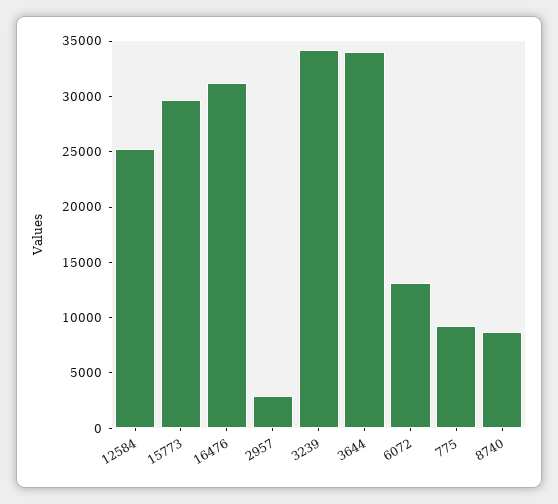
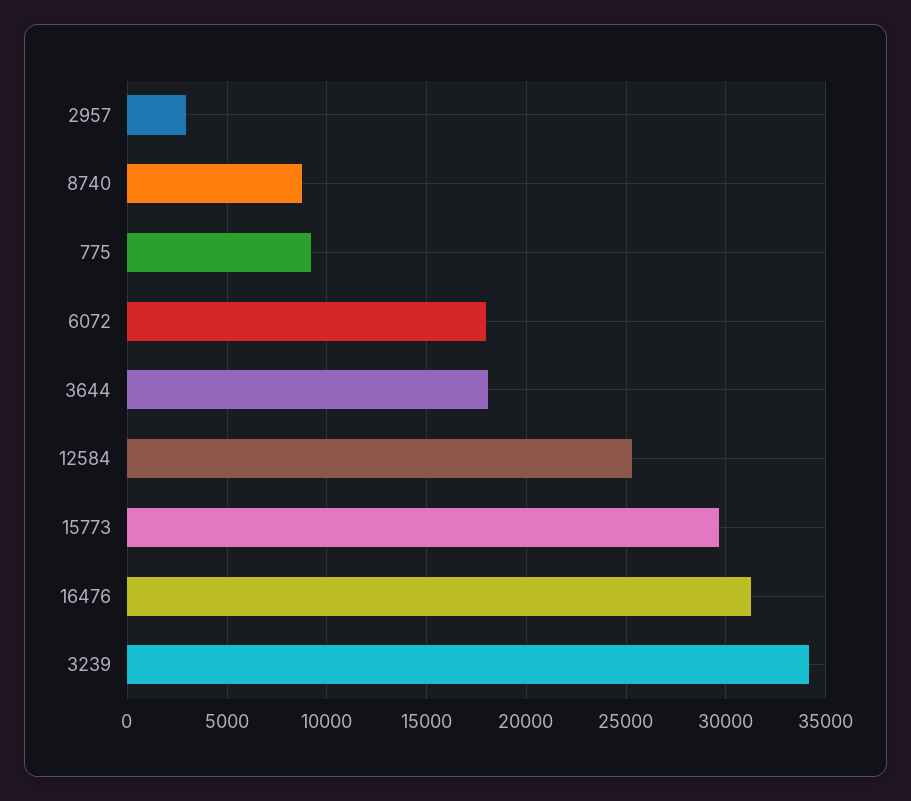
  {
    "12584": 25500,
    "15773": 29500,
    "16476": 31000,
    "2957": 3000,
    "3239": 34000,
-   "3644": 34000,
+   "3644": 18000,
-   "6072": 13000,
+   "6072": 18000,
    "775": 9000,
    "8740": 8500
  }

